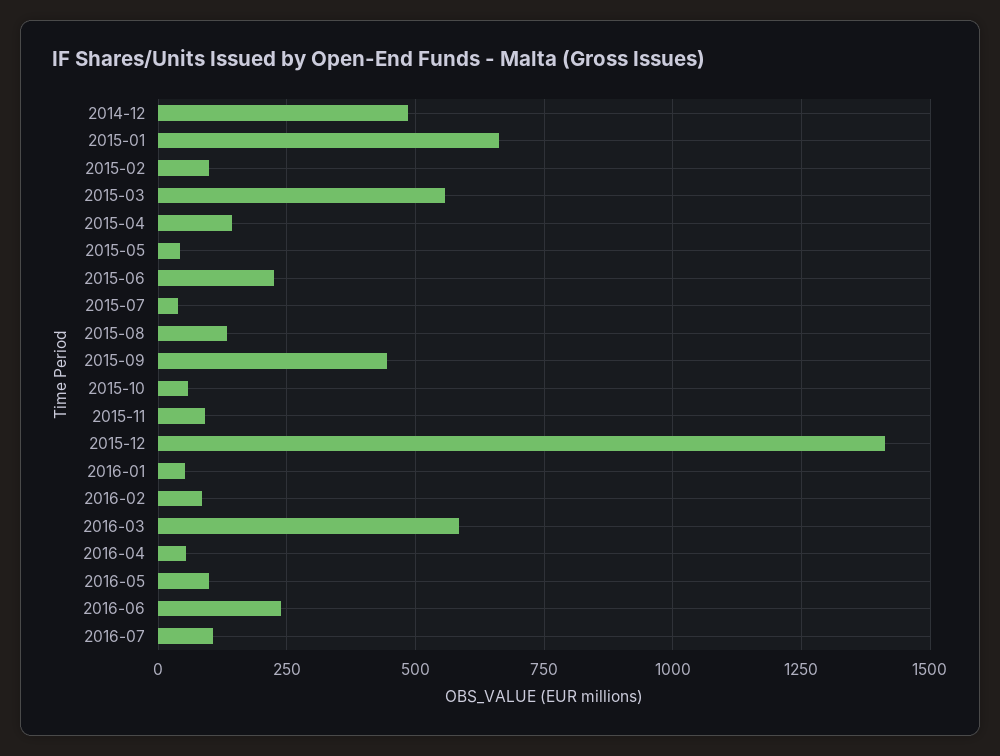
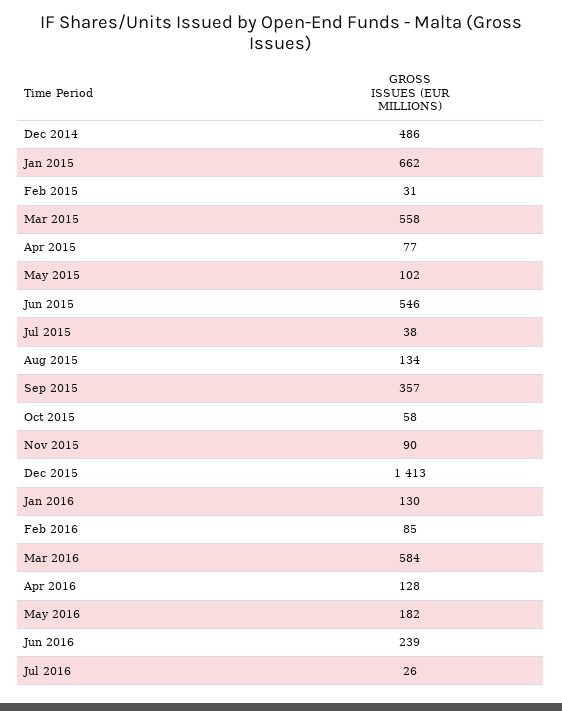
  {
    "2014-12": 486,
    "2015-01": 662,
-   "2015-02": 100,
+   "2015-02": 31,
    "2015-03": 558,
-   "2015-04": 150,
+   "2015-04": 77,
-   "2015-05": 50,
+   "2015-05": 102,
-   "2015-06": 225,
+   "2015-06": 546,
    "2015-07": 38,
    "2015-08": 134,
-   "2015-09": 450,
+   "2015-09": 357,
    "2015-10": 58,
    "2015-11": 90,
    "2015-12": 1413,
-   "2016-01": 50,
+   "2016-01": 130,
    "2016-02": 85,
    "2016-03": 584,
-   "2016-04": 50,
+   "2016-04": 128,
-   "2016-05": 100,
+   "2016-05": 182,
    "2016-06": 239,
-   "2016-07": 100
+   "2016-07": 26
  }

